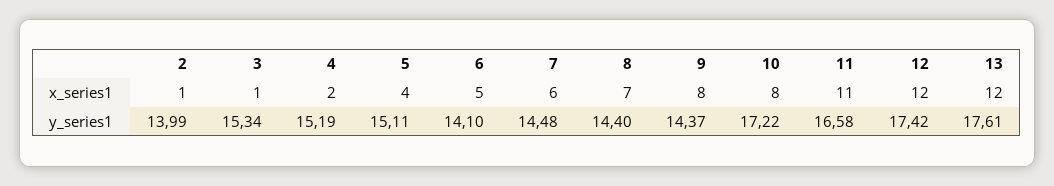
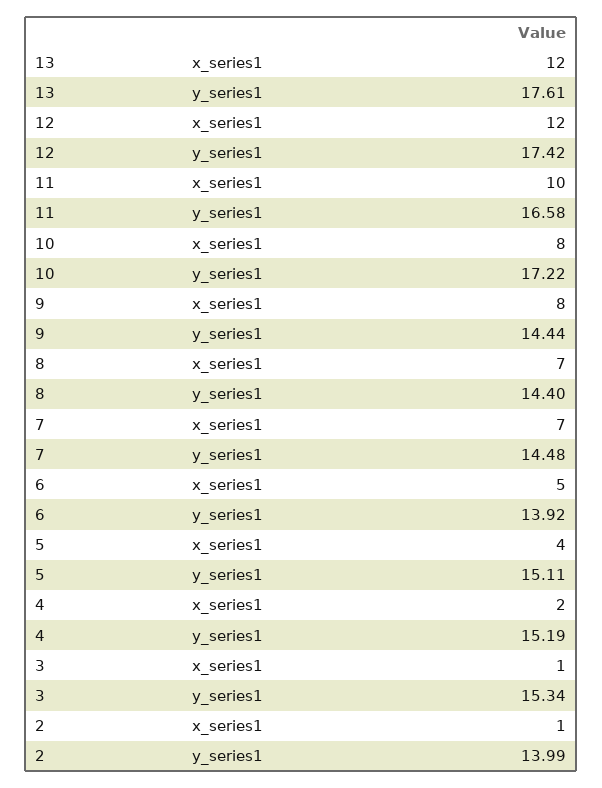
  {
    "2": {
      "x_series1": 1,
      "y_series1": 13.99
    },
    "3": {
      "x_series1": 1,
      "y_series1": 15.34
    },
    "4": {
      "x_series1": 2,
      "y_series1": 15.19
    },
    "5": {
      "x_series1": 4,
      "y_series1": 15.11
    },
    "6": {
      "x_series1": 5,
-     "y_series1": 14.1
+     "y_series1": 13.92
    },
    "7": {
-     "x_series1": 6,
+     "x_series1": 7,
      "y_series1": 14.48
    },
    "8": {
      "x_series1": 7,
      "y_series1": 14.4
    },
    "9": {
      "x_series1": 8,
-     "y_series1": 14.37
+     "y_series1": 14.44
    },
    "10": {
      "x_series1": 8,
      "y_series1": 17.22
    },
    "11": {
-     "x_series1": 11,
+     "x_series1": 10,
      "y_series1": 16.58
    },
    "12": {
      "x_series1": 12,
      "y_series1": 17.42
    },
    "13": {
      "x_series1": 12,
      "y_series1": 17.61
    }
  }

